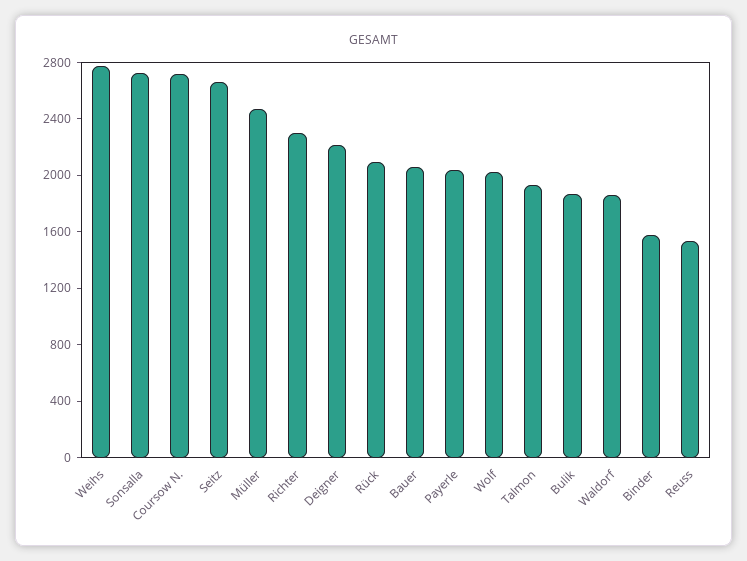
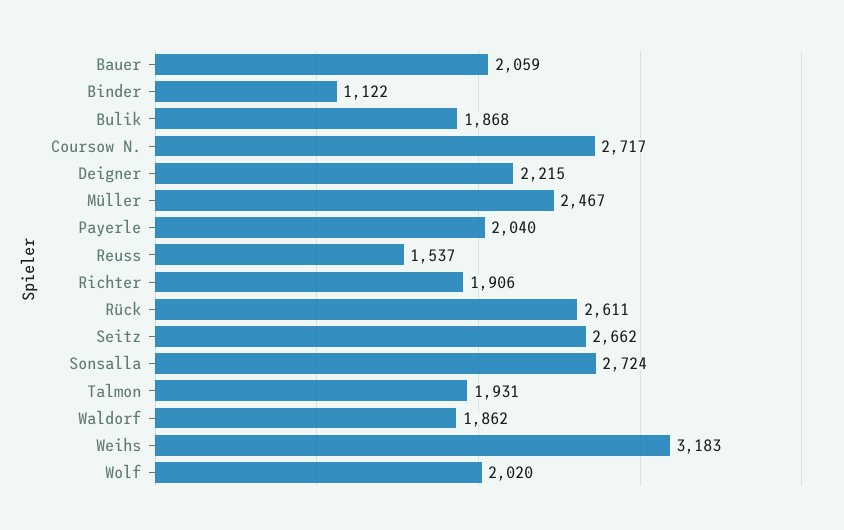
  {
-   "Weihs": 2800,
+   "Weihs": 3183,
    "Sonsalla": 2724,
    "Coursow N.": 2717,
    "Seitz": 2662,
    "Müller": 2467,
-   "Richter": 2300,
+   "Richter": 1906,
    "Deigner": 2215,
-   "Rück": 2100,
+   "Rück": 2611,
    "Bauer": 2059,
    "Payerle": 2040,
    "Wolf": 2020,
    "Talmon": 1931,
    "Bulik": 1868,
    "Waldorf": 1862,
-   "Binder": 1600,
+   "Binder": 1122,
    "Reuss": 1537
  }

